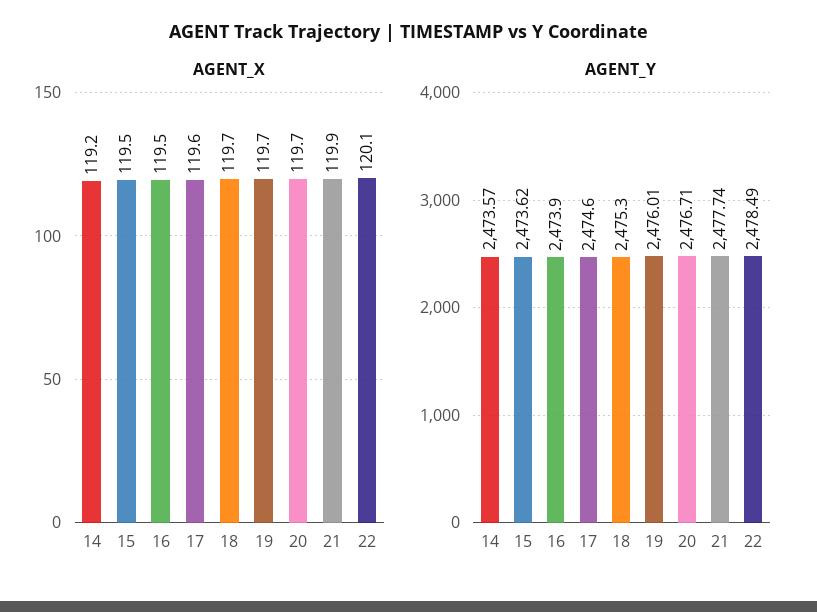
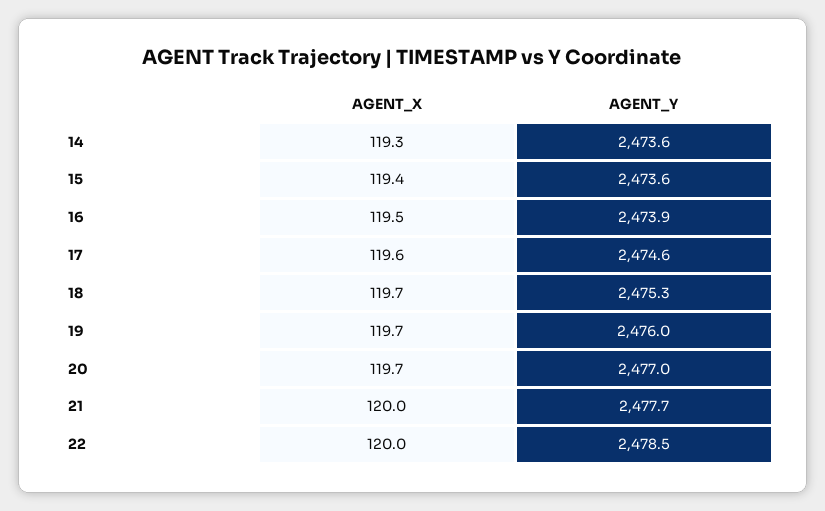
  {
    "AGENT_X": {
-     "14": 119.2,
+     "14": 119.3,
-     "15": 119.5,
+     "15": 119.4,
      "16": 119.5,
      "17": 119.6,
      "18": 119.7,
      "19": 119.7,
      "20": 119.7,
-     "21": 119.9,
+     "21": 120,
-     "22": 120.1
+     "22": 120
    },
    "AGENT_Y": {
      "14": 2473.57,
      "15": 2473.62,
      "16": 2473.9,
      "17": 2474.6,
      "18": 2475.3,
      "19": 2476.01,
-     "20": 2476.71,
+     "20": 2477,
      "21": 2477.74,
      "22": 2478.49
    }
  }

